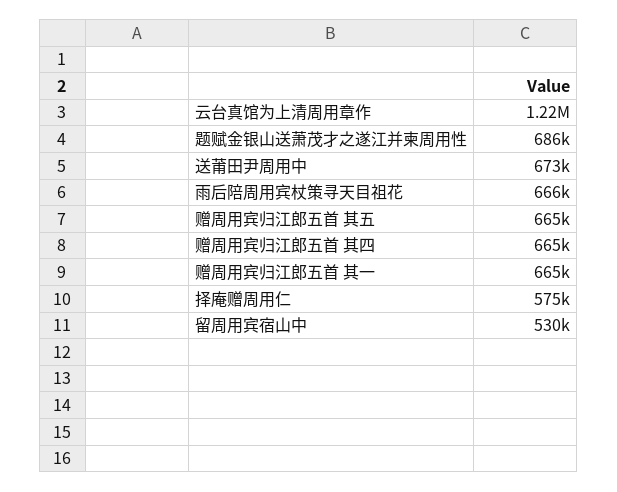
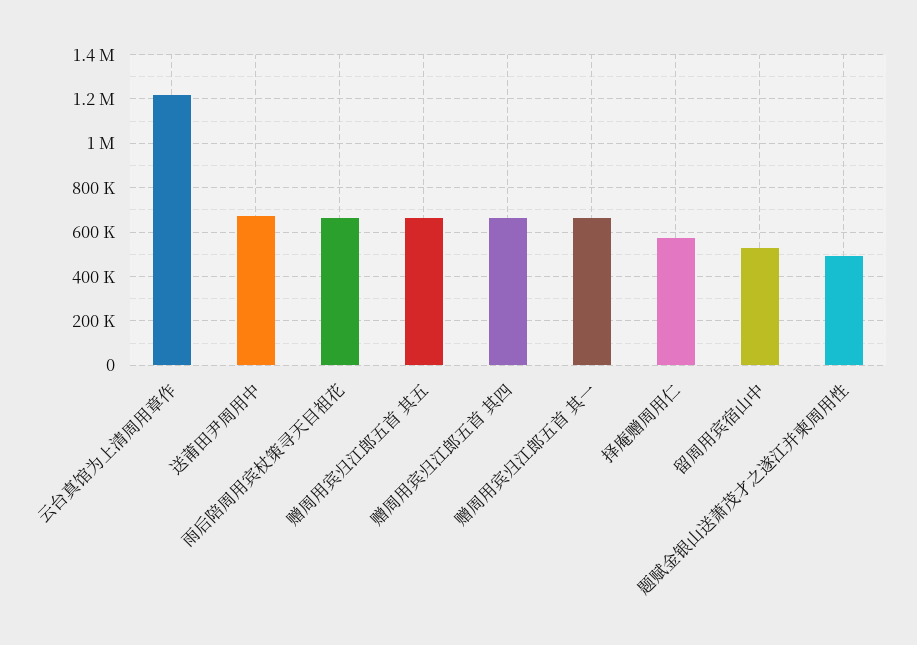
  {
    "云台真馆为上清周用章作": 1220000,
-   "题赋金银山送萧茂才之遂江并柬周用性": 686000,
+   "题赋金银山送萧茂才之遂江并柬周用性": 500000,
    "送莆田尹周用中": 673000,
    "雨后陪周用宾杖策寻天目祖花": 666000,
    "赠周用宾归江郎五首 其五": 665000,
    "赠周用宾归江郎五首 其四": 665000,
    "赠周用宾归江郎五首 其一": 665000,
    "择庵赠周用仁": 575000,
    "留周用宾宿山中": 530000
  }

